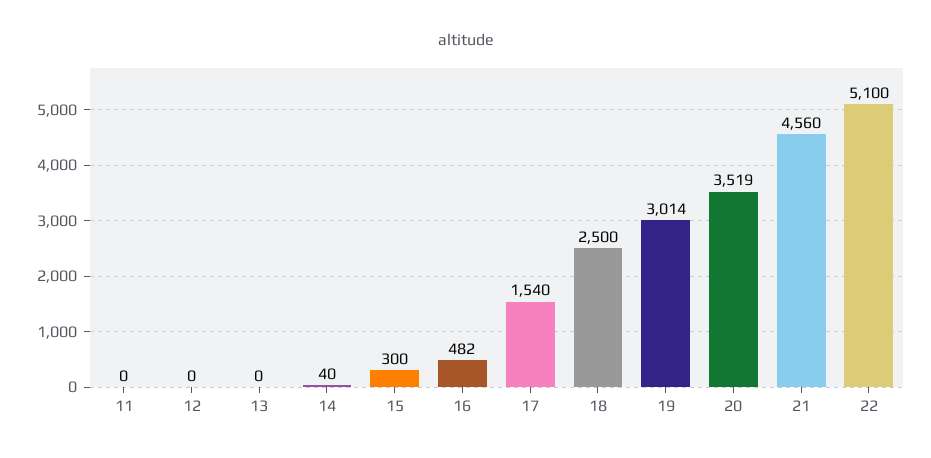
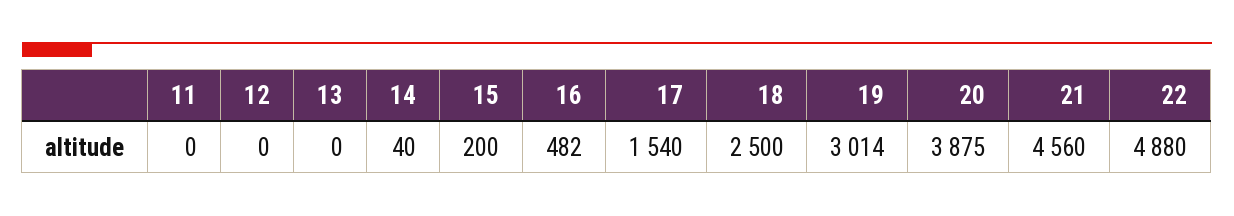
  {
    "11": 0,
    "12": 0,
    "13": 0,
    "14": 40,
-   "15": 300,
+   "15": 200,
    "16": 482,
    "17": 1540,
    "18": 2500,
    "19": 3014,
-   "20": 3519,
+   "20": 3875,
    "21": 4560,
-   "22": 5100
+   "22": 4880
  }

